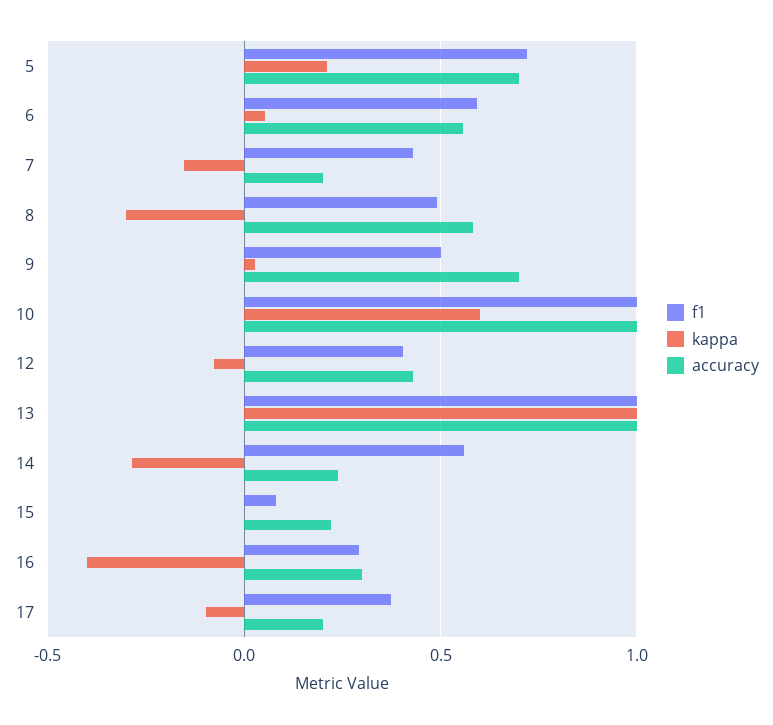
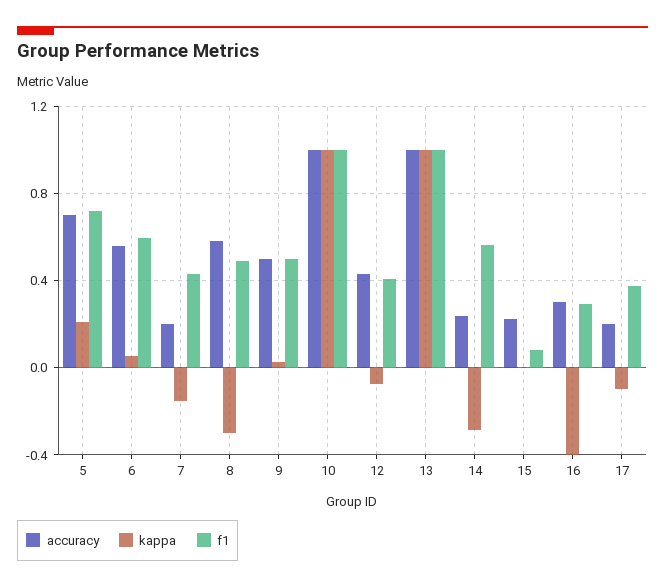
  {
    "f1": {
      "5": 0.7,
      "6": 0.6,
      "7": 0.45,
      "8": 0.5,
      "9": 0.5,
      "10": 1,
      "12": 0.4,
      "13": 1,
      "14": 0.55,
      "15": 0.1,
      "16": 0.3,
      "17": 0.35
    },
    "kappa": {
      "5": 0.2,
      "6": 0.05,
      "7": -0.15,
      "8": -0.3,
      "9": 0.05,
-     "10": 0.6,
+     "10": 1,
      "12": -0.1,
      "13": 1,
      "14": -0.3,
      "15": 0,
      "16": -0.4,
      "17": -0.1
    },
    "accuracy": {
      "5": 0.7,
      "6": 0.55,
      "7": 0.2,
      "8": 0.6,
-     "9": 0.7,
+     "9": 0.5,
      "10": 1,
      "12": 0.45,
      "13": 1,
      "14": 0.25,
      "15": 0.2,
      "16": 0.3,
      "17": 0.2
    }
  }

